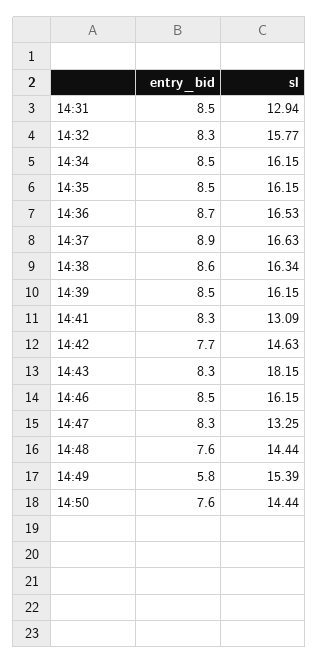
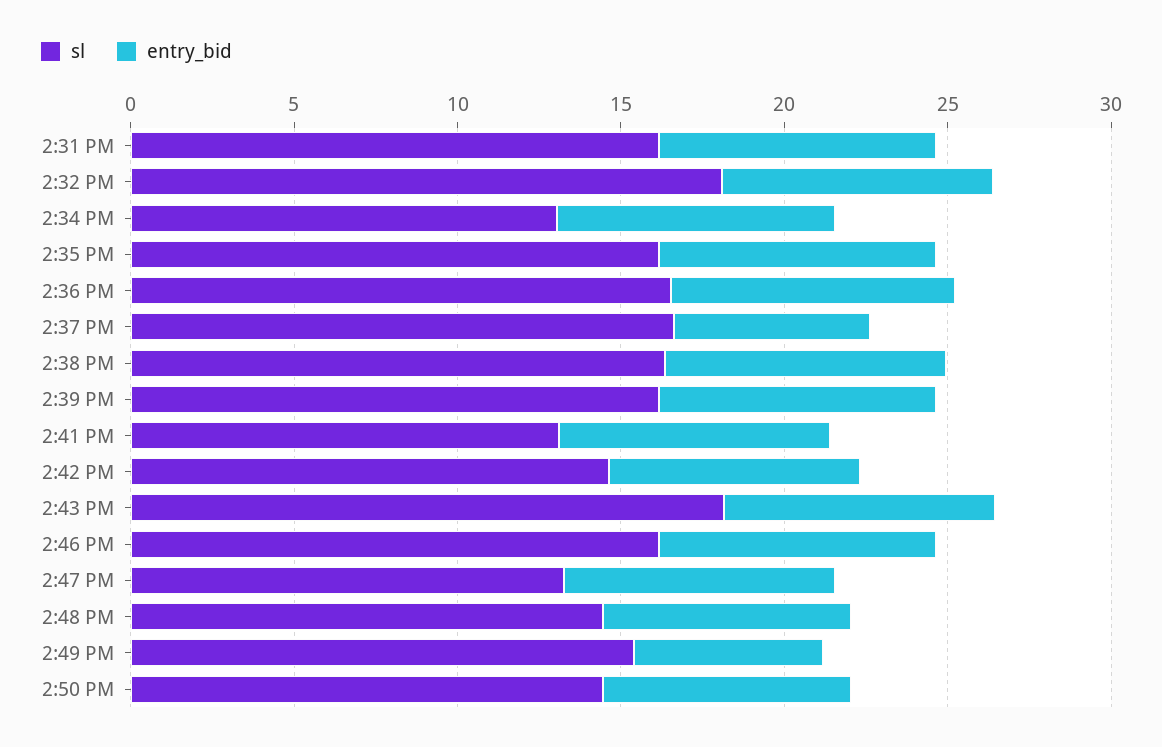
  {
    "entry_bid": {
      "14:31": 8.5,
      "14:32": 8.3,
      "14:34": 8.5,
      "14:35": 8.5,
      "14:36": 8.7,
-     "14:37": 8.9,
+     "14:37": 6,
      "14:38": 8.6,
      "14:39": 8.5,
      "14:41": 8.3,
      "14:42": 7.7,
      "14:43": 8.3,
      "14:46": 8.5,
      "14:47": 8.3,
      "14:48": 7.6,
      "14:49": 5.8,
      "14:50": 7.6
    },
    "sl": {
-     "14:31": 12.94,
+     "14:31": 16,
-     "14:32": 15.77,
+     "14:32": 18,
-     "14:34": 16.15,
+     "14:34": 13,
      "14:35": 16.15,
      "14:36": 16.53,
      "14:37": 16.63,
      "14:38": 16.34,
      "14:39": 16.15,
      "14:41": 13.09,
      "14:42": 14.63,
      "14:43": 18.15,
      "14:46": 16.15,
      "14:47": 13.25,
      "14:48": 14.44,
      "14:49": 15.39,
      "14:50": 14.44
    }
  }

